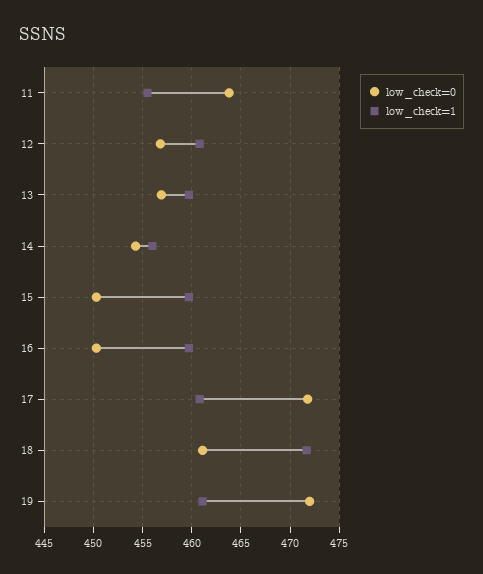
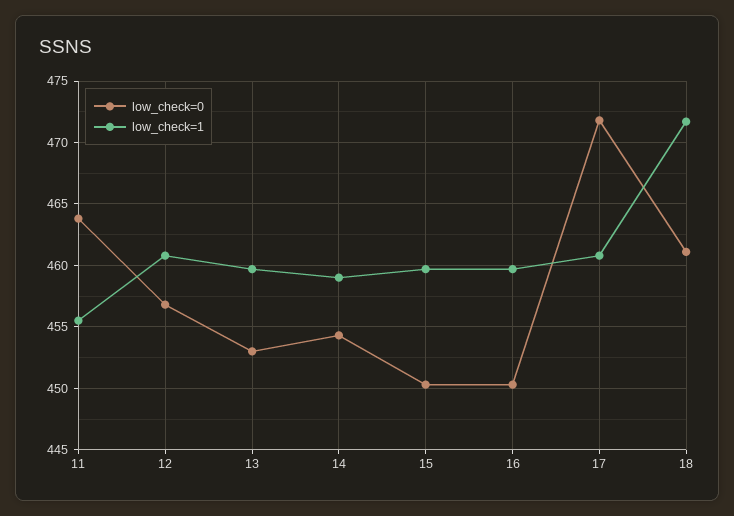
  {
    "low_check=0": {
      "11": 464,
      "12": 457,
-     "13": 457,
+     "13": 453,
      "14": 454.5,
      "15": 450.5,
      "16": 450.5,
      "17": 472,
-     "18": 461,
+     "18": 461
-     "19": 472
    },
    "low_check=1": {
      "11": 455.5,
      "12": 461,
      "13": 459.5,
-     "14": 456,
+     "14": 459,
      "15": 459.5,
      "16": 459.5,
      "17": 461,
-     "18": 471.5,
+     "18": 471.5
-     "19": 461
    }
  }

